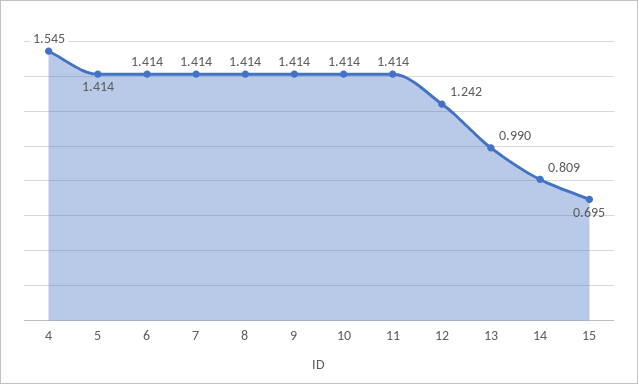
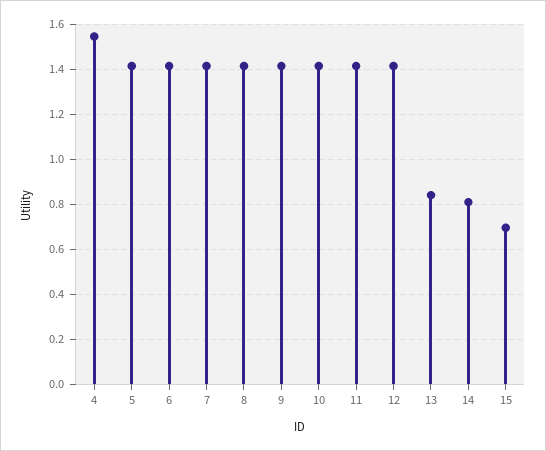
  {
    "4": 1.545,
    "5": 1.414,
    "6": 1.414,
    "7": 1.414,
    "8": 1.414,
    "9": 1.414,
    "10": 1.414,
    "11": 1.414,
-   "12": 1.242,
+   "12": 1.4,
-   "13": 0.99,
+   "13": 0.85,
    "14": 0.809,
    "15": 0.695
  }

